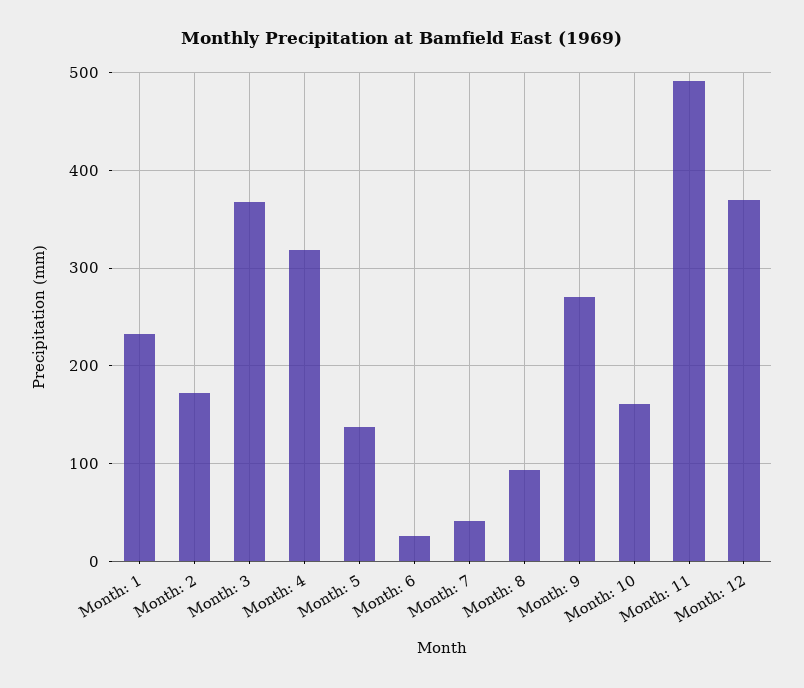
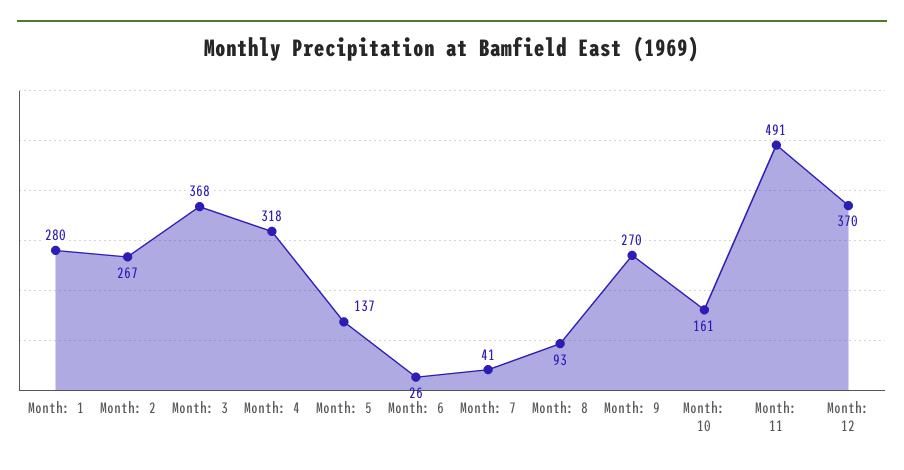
  {
-   "Month: 1": 230,
+   "Month: 1": 280,
-   "Month: 2": 170,
+   "Month: 2": 267,
    "Month: 3": 368,
    "Month: 4": 318,
    "Month: 5": 137,
    "Month: 6": 26,
    "Month: 7": 41,
    "Month: 8": 93,
    "Month: 9": 270,
    "Month: 10": 161,
    "Month: 11": 491,
    "Month: 12": 370
  }

